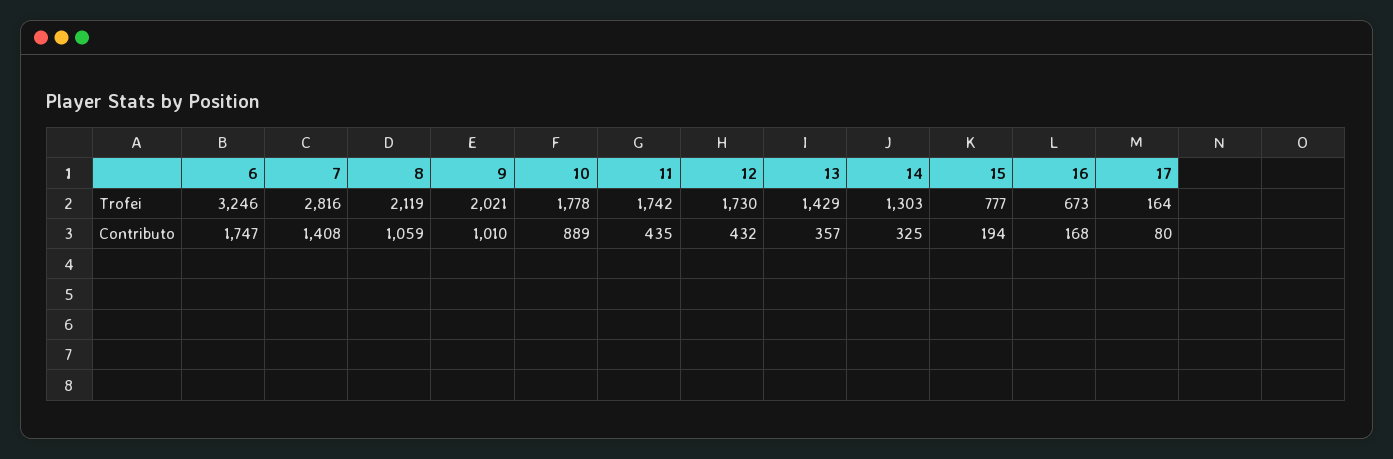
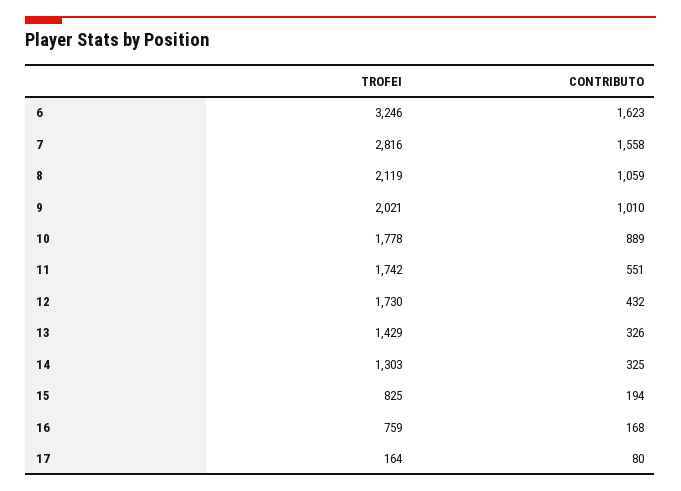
  {
    "6": {
      "Trofei": 3246,
-     "Contributo": 1747
+     "Contributo": 1623
    },
    "7": {
      "Trofei": 2816,
-     "Contributo": 1408
+     "Contributo": 1558
    },
    "8": {
      "Trofei": 2119,
      "Contributo": 1059
    },
    "9": {
      "Trofei": 2021,
      "Contributo": 1010
    },
    "10": {
      "Trofei": 1778,
      "Contributo": 889
    },
    "11": {
      "Trofei": 1742,
-     "Contributo": 435
+     "Contributo": 551
    },
    "12": {
      "Trofei": 1730,
      "Contributo": 432
    },
    "13": {
      "Trofei": 1429,
-     "Contributo": 357
+     "Contributo": 326
    },
    "14": {
      "Trofei": 1303,
      "Contributo": 325
    },
    "15": {
-     "Trofei": 777,
+     "Trofei": 825,
      "Contributo": 194
    },
    "16": {
-     "Trofei": 673,
+     "Trofei": 759,
      "Contributo": 168
    },
    "17": {
      "Trofei": 164,
      "Contributo": 80
    }
  }

